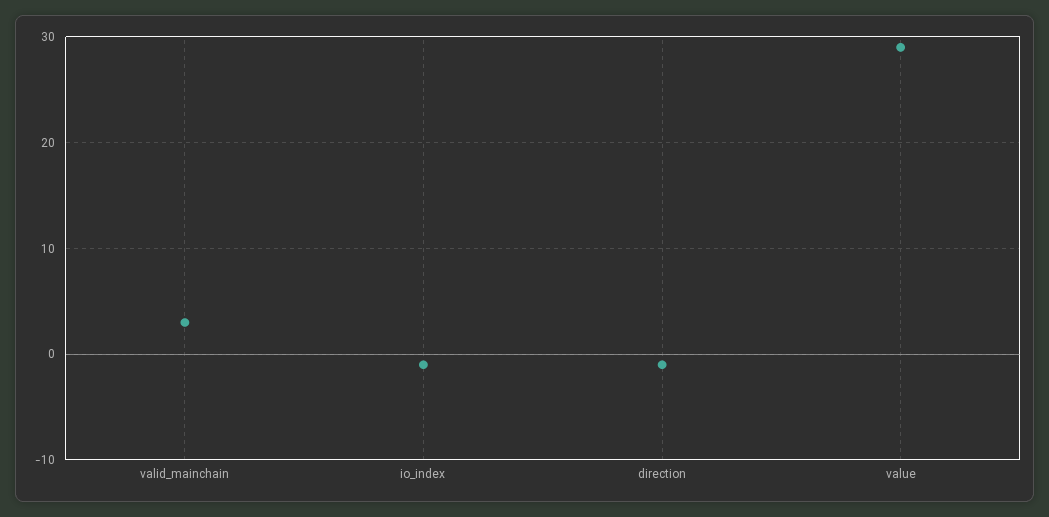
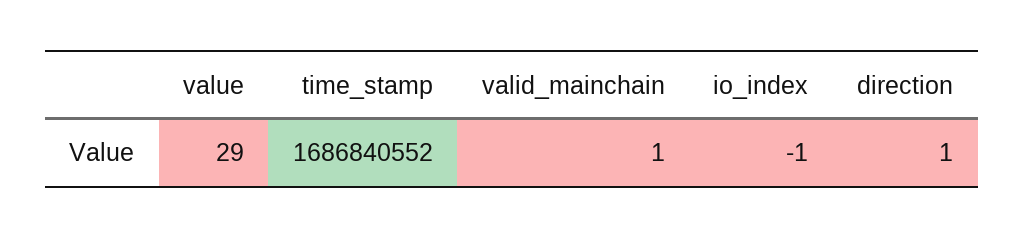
  {
-   "valid_mainchain": 3,
+   "valid_mainchain": 1,
    "io_index": -1,
-   "direction": -1,
+   "direction": 1,
-   "value": 29
+   "value": 29,
+   "time_stamp": 1686840552
  }

